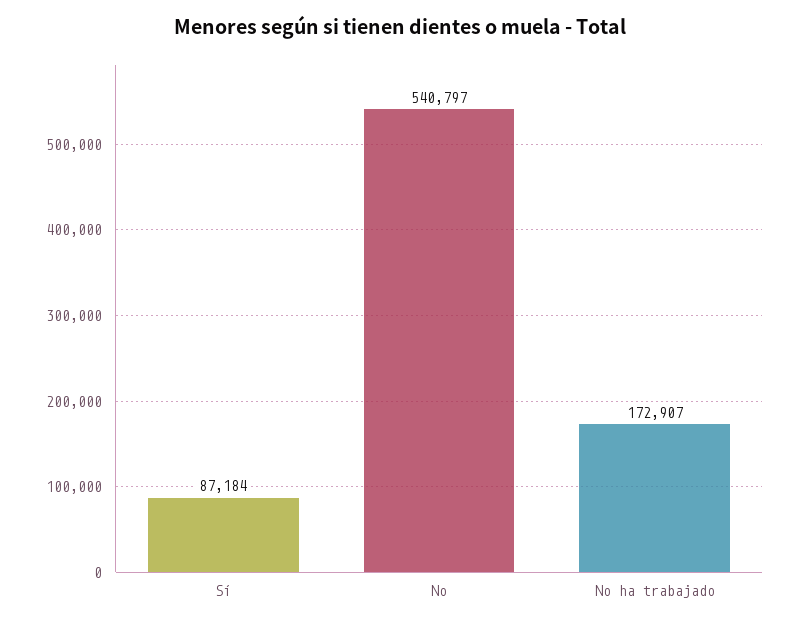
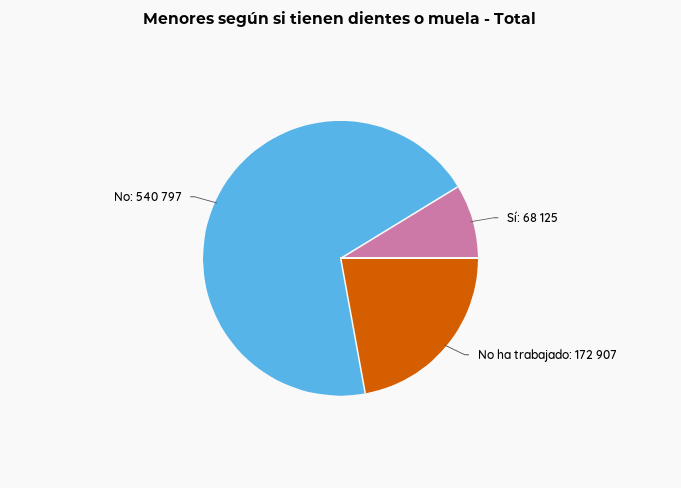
  {
-   "Sí": 87184,
+   "Sí": 68125,
    "No": 540797,
    "No ha trabajado": 172907
  }

